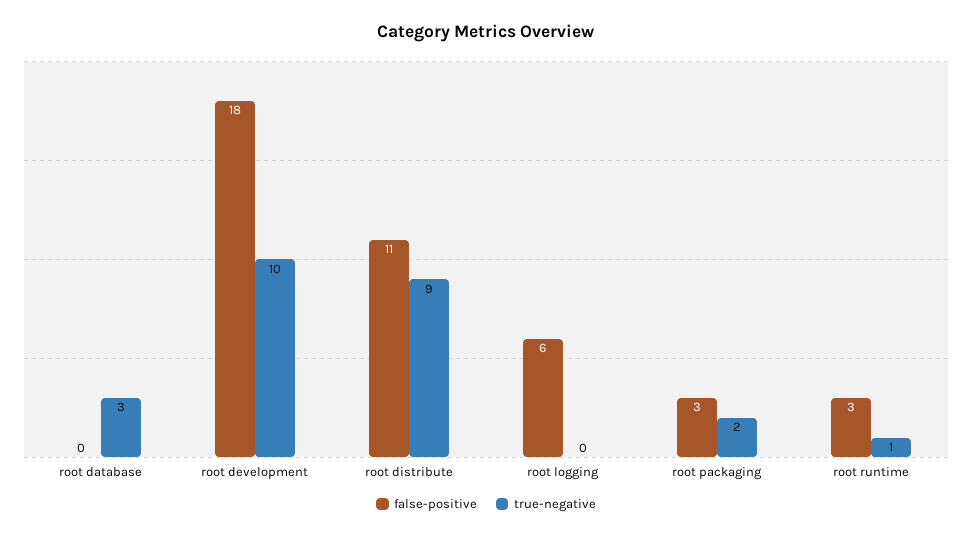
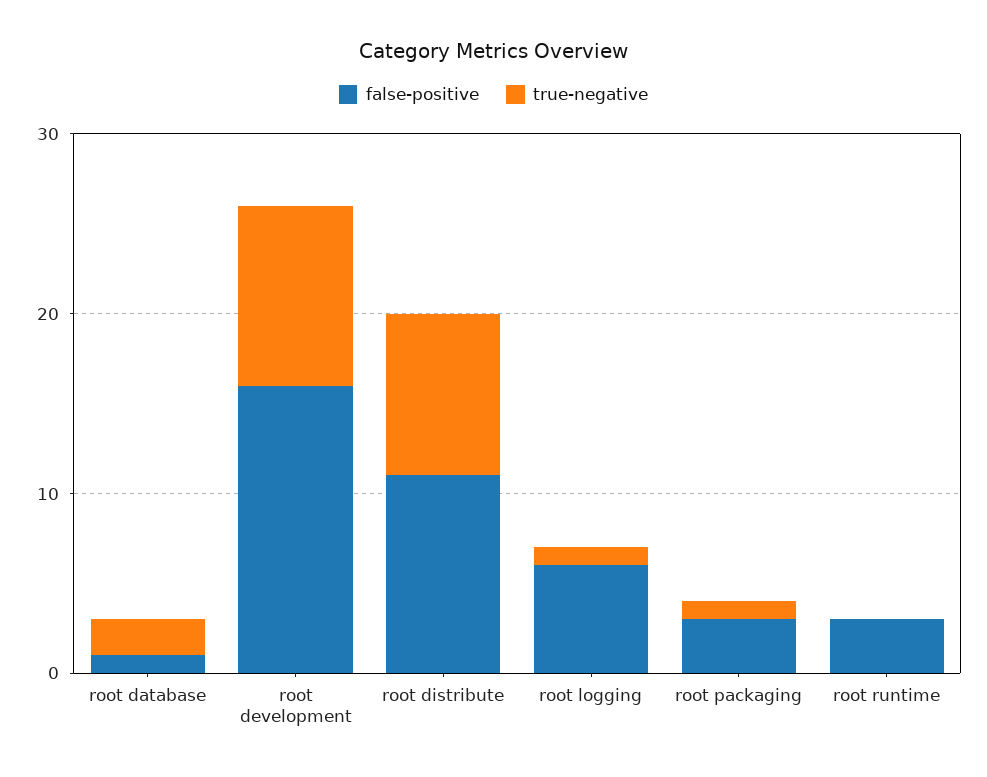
  {
    "false-positive": {
-     "root database": 0,
+     "root database": 1,
-     "root development": 18,
+     "root development": 16,
      "root distribute": 11,
      "root logging": 6,
      "root packaging": 3,
      "root runtime": 3
    },
    "true-negative": {
-     "root database": 3,
+     "root database": 2,
      "root development": 10,
      "root distribute": 9,
-     "root logging": 0,
+     "root logging": 1,
-     "root packaging": 2,
+     "root packaging": 1,
-     "root runtime": 1
+     "root runtime": 0
    }
  }

